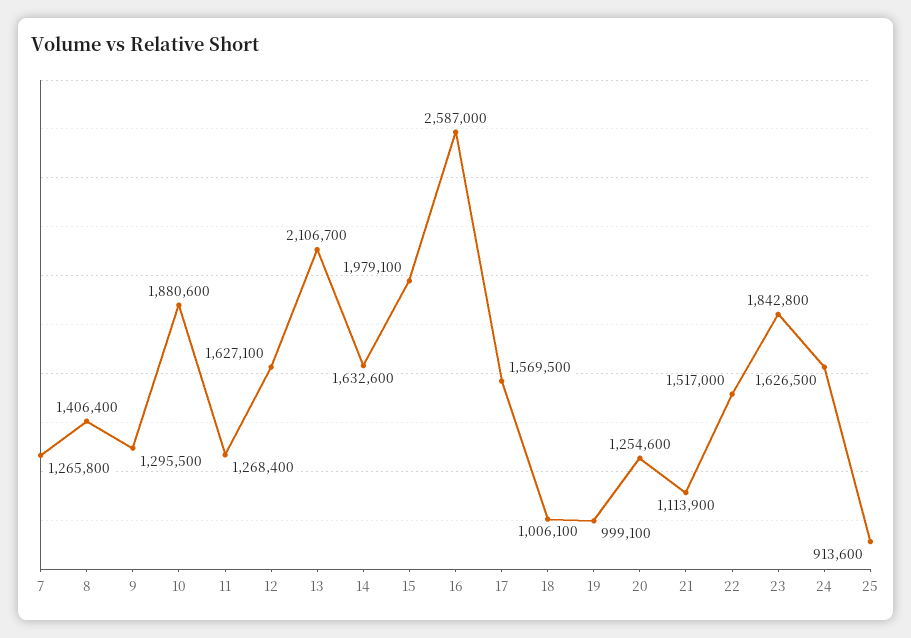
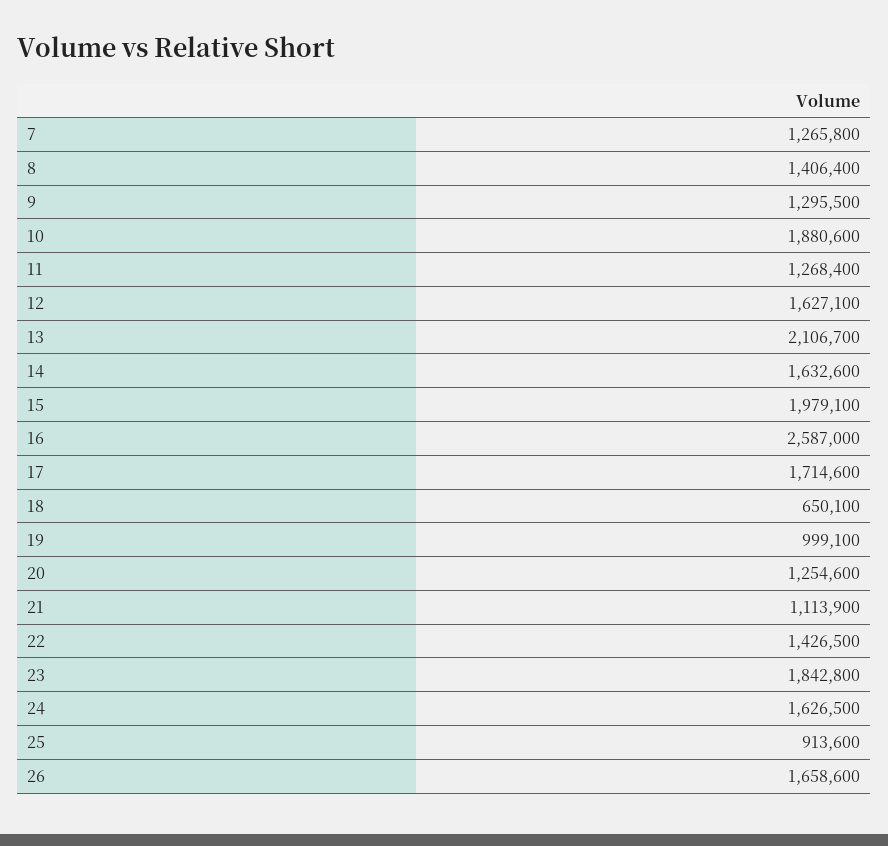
  {
    "7": 1265800,
    "8": 1406400,
    "9": 1295500,
    "10": 1880600,
    "11": 1268400,
    "12": 1627100,
    "13": 2106700,
    "14": 1632600,
    "15": 1979100,
    "16": 2587000,
-   "17": 1569500,
+   "17": 1714600,
-   "18": 1006100,
+   "18": 650100,
    "19": 999100,
    "20": 1254600,
    "21": 1113900,
-   "22": 1517000,
+   "22": 1426500,
    "23": 1842800,
    "24": 1626500,
-   "25": 913600
+   "25": 913600,
+   "26": 1658600
  }

